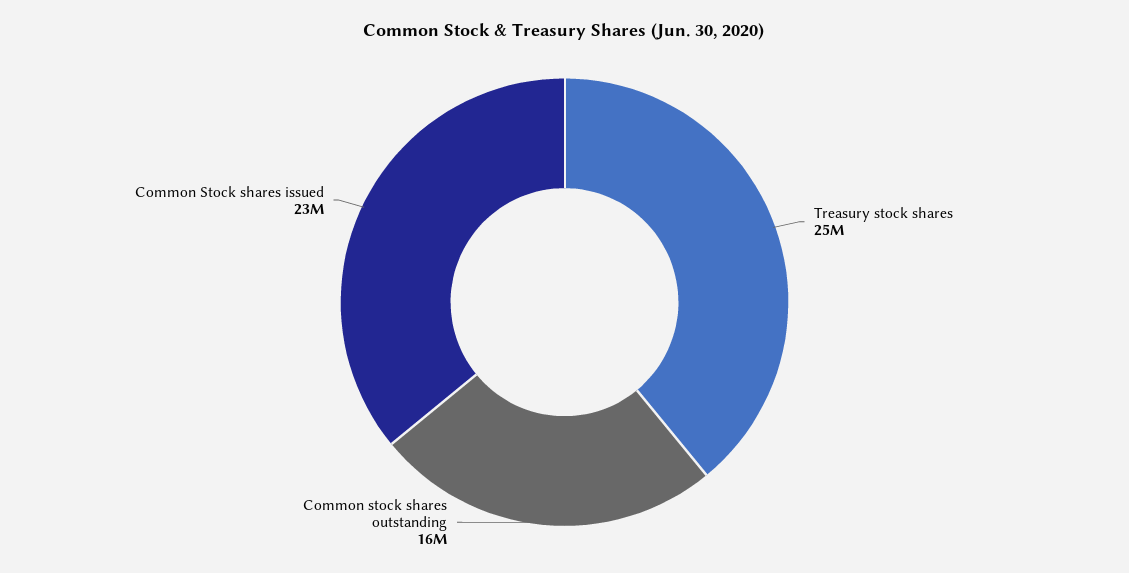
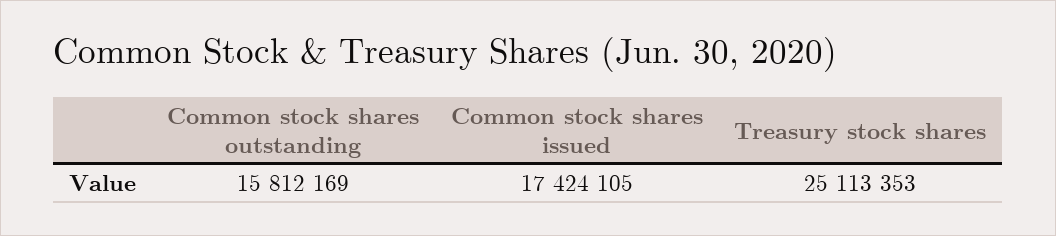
  {
    "Treasury stock shares": 25113353,
    "Common stock shares outstanding": 15812169,
-   "Common Stock shares issued": 23000000
+   "Common Stock shares issued": 17424105
  }

